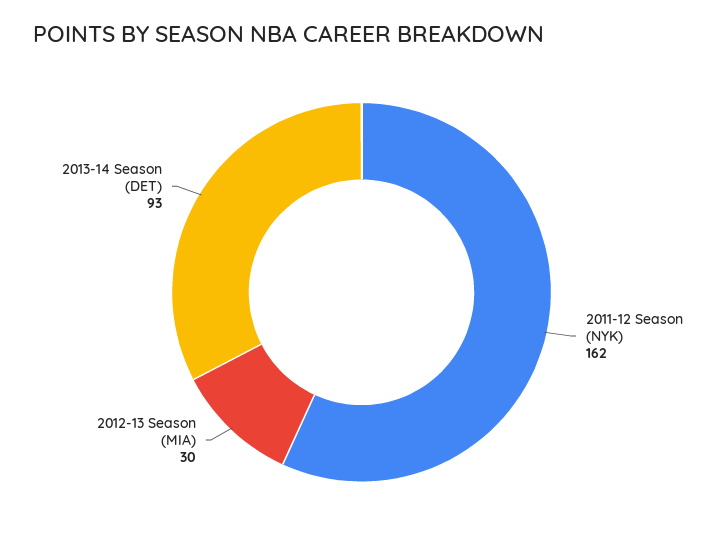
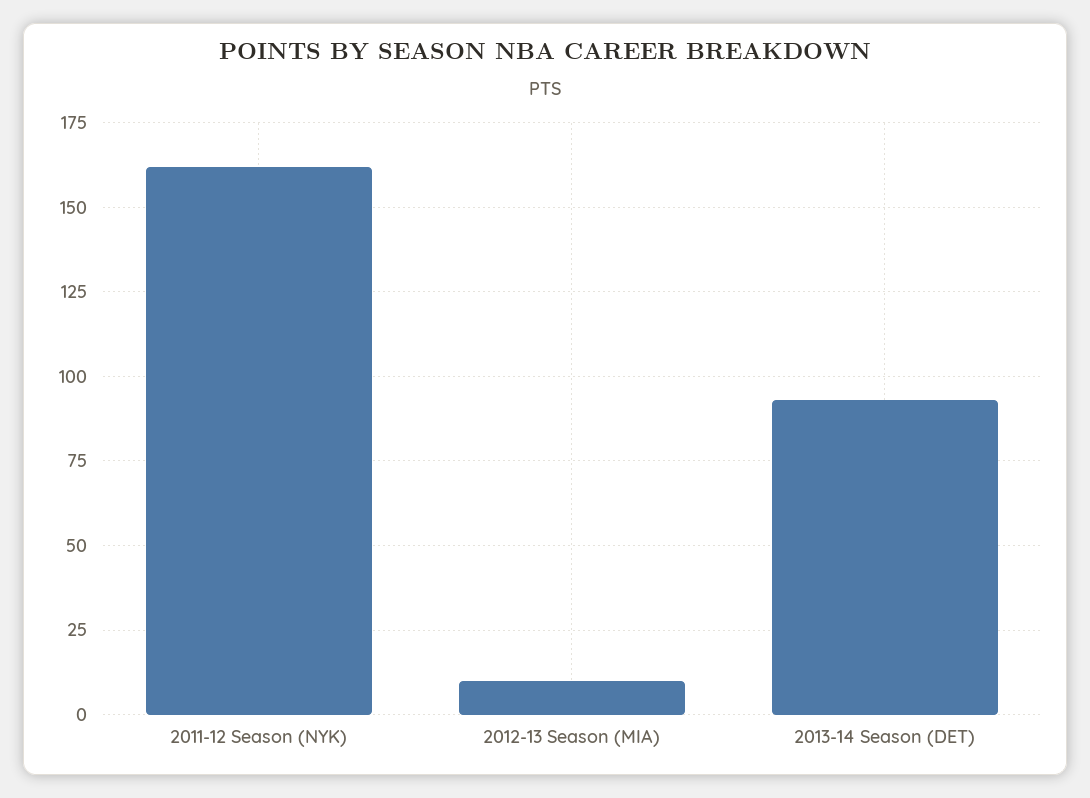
  {
    "2011-12 Season (NYK)": 162,
-   "2012-13 Season (MIA)": 30,
+   "2012-13 Season (MIA)": 10,
    "2013-14 Season (DET)": 93
  }

